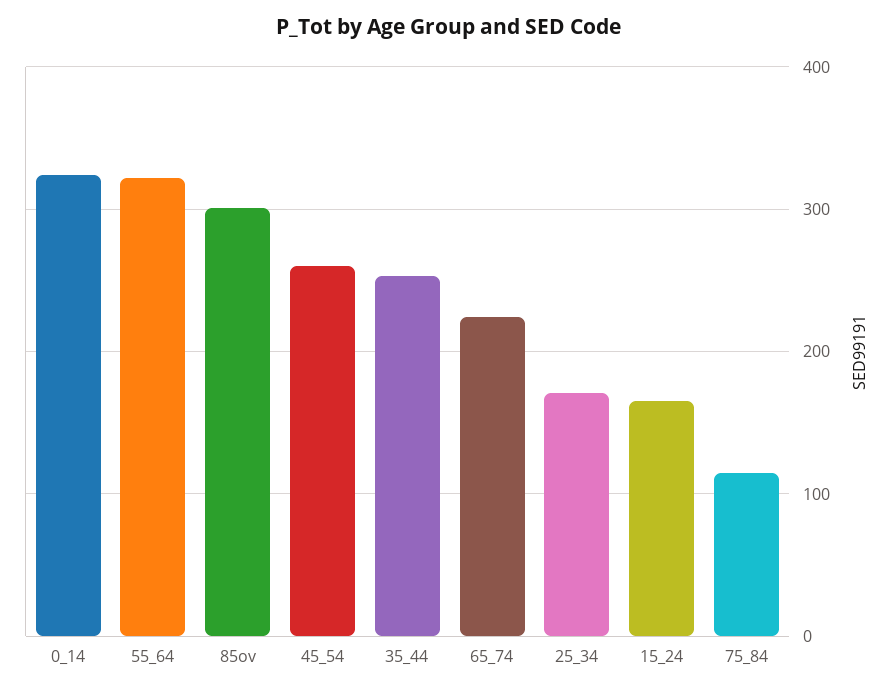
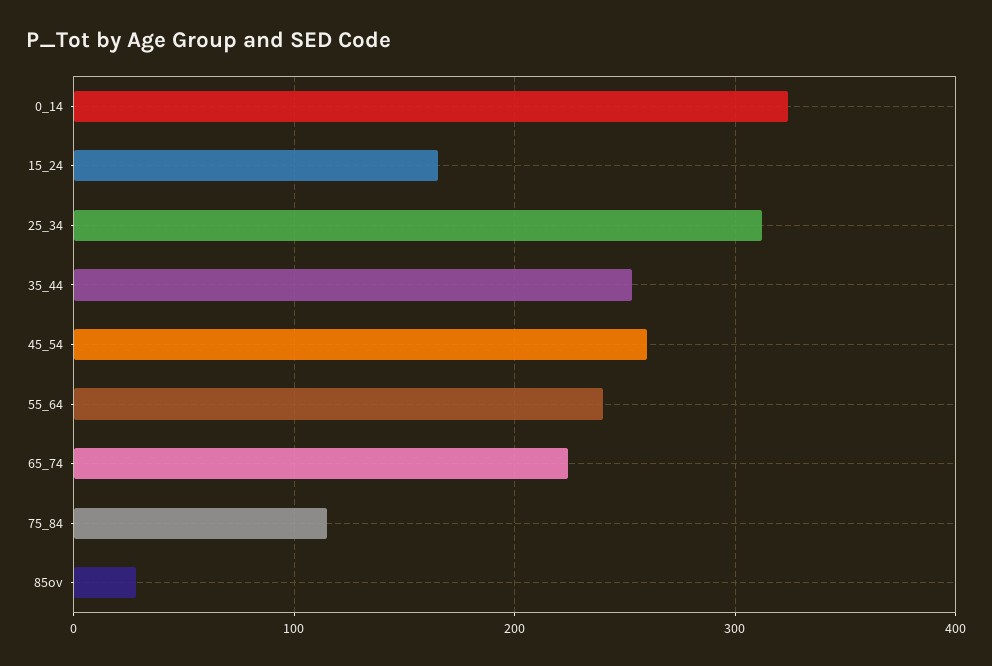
  {
    "0_14": 320,
-   "55_64": 320,
+   "55_64": 240,
-   "85ov": 300,
+   "85ov": 30,
    "45_54": 260,
    "35_44": 250,
    "65_74": 220,
-   "25_34": 170,
+   "25_34": 310,
    "15_24": 170,
    "75_84": 120
  }

